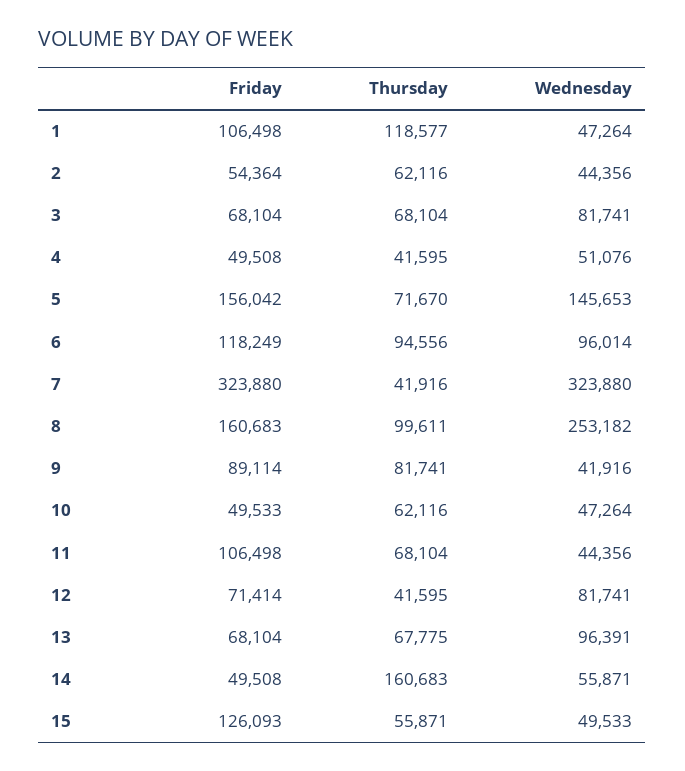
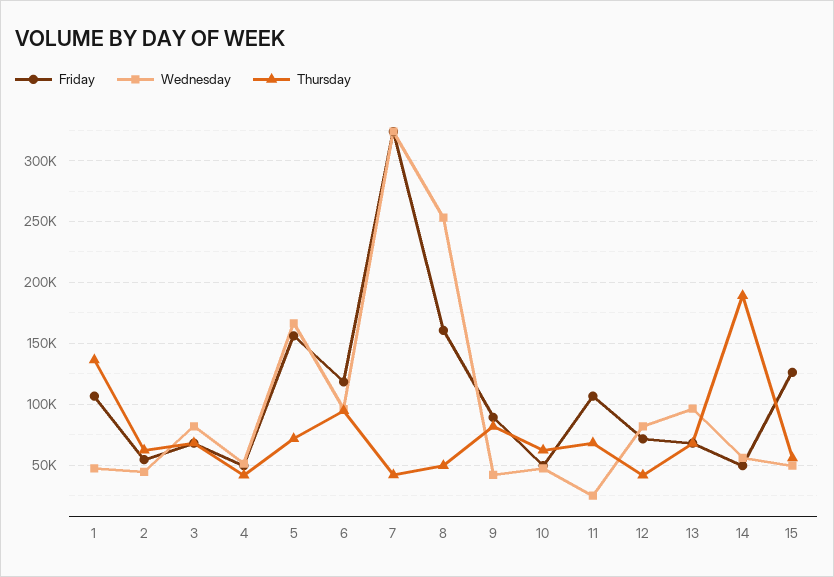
  {
    "Friday": {
      "1": 106498,
      "2": 54364,
      "3": 68104,
      "4": 49508,
      "5": 156042,
      "6": 118249,
      "7": 323880,
      "8": 160683,
      "9": 89114,
      "10": 49533,
      "11": 106498,
      "12": 71414,
      "13": 68104,
      "14": 49508,
      "15": 126093
    },
    "Thursday": {
-     "1": 118577,
+     "1": 135000,
      "2": 62116,
      "3": 68104,
      "4": 41595,
      "5": 71670,
      "6": 94556,
      "7": 41916,
-     "8": 99611,
+     "8": 50000,
      "9": 81741,
      "10": 62116,
      "11": 68104,
      "12": 41595,
      "13": 67775,
-     "14": 160683,
+     "14": 190000,
      "15": 55871
    },
    "Wednesday": {
      "1": 47264,
      "2": 44356,
      "3": 81741,
      "4": 51076,
-     "5": 145653,
+     "5": 165000,
      "6": 96014,
      "7": 323880,
      "8": 253182,
      "9": 41916,
      "10": 47264,
-     "11": 44356,
+     "11": 25000,
      "12": 81741,
      "13": 96391,
      "14": 55871,
      "15": 49533
    }
  }

